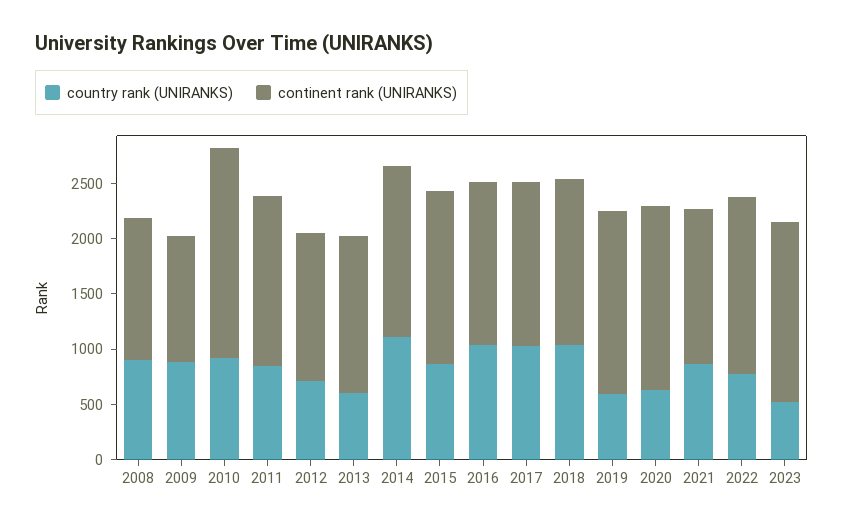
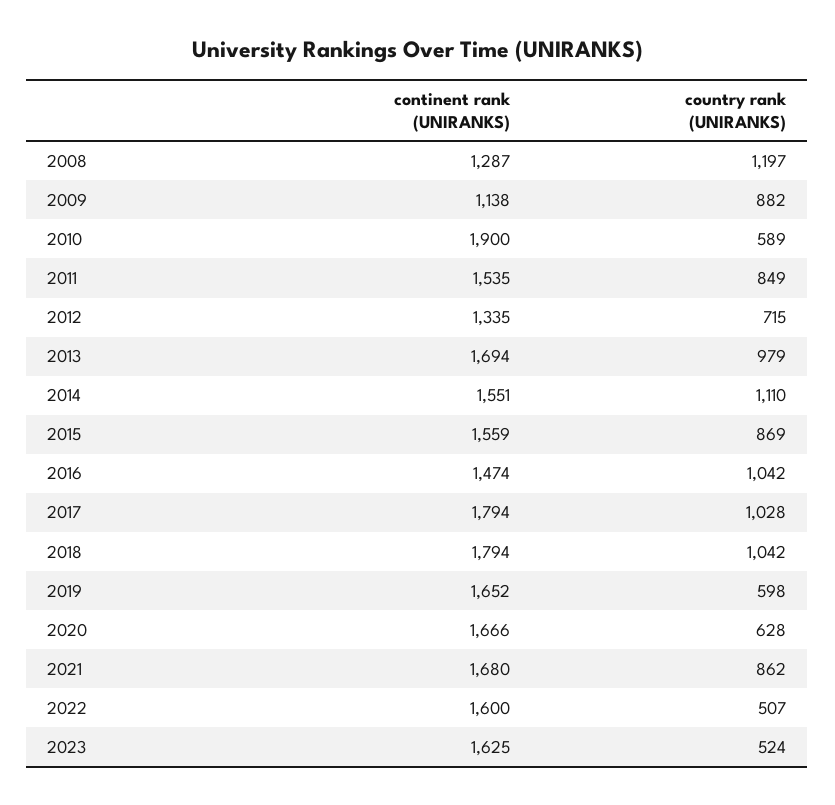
  {
    "country rank (UNIRANKS)": {
-     "2008": 900,
+     "2008": 1197,
      "2009": 882,
-     "2010": 900,
+     "2010": 589,
      "2011": 849,
      "2012": 715,
-     "2013": 600,
+     "2013": 979,
      "2014": 1110,
      "2015": 869,
      "2016": 1042,
      "2017": 1028,
      "2018": 1042,
      "2019": 598,
      "2020": 628,
      "2021": 862,
-     "2022": 800,
+     "2022": 507,
      "2023": 524
    },
    "continent rank (UNIRANKS)": {
      "2008": 1287,
      "2009": 1138,
      "2010": 1900,
      "2011": 1535,
      "2012": 1335,
-     "2013": 1400,
+     "2013": 1694,
      "2014": 1551,
      "2015": 1559,
      "2016": 1474,
-     "2017": 1500,
+     "2017": 1794,
-     "2018": 1500,
+     "2018": 1794,
      "2019": 1652,
      "2020": 1666,
-     "2021": 1400,
+     "2021": 1680,
      "2022": 1600,
      "2023": 1625
    }
  }

